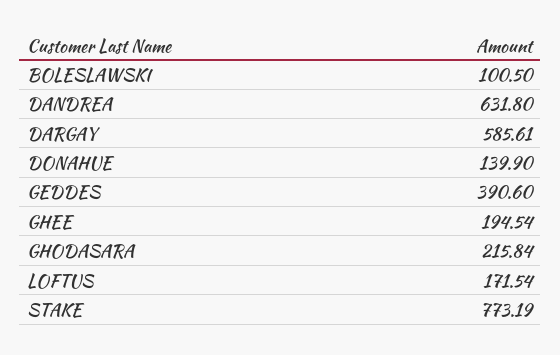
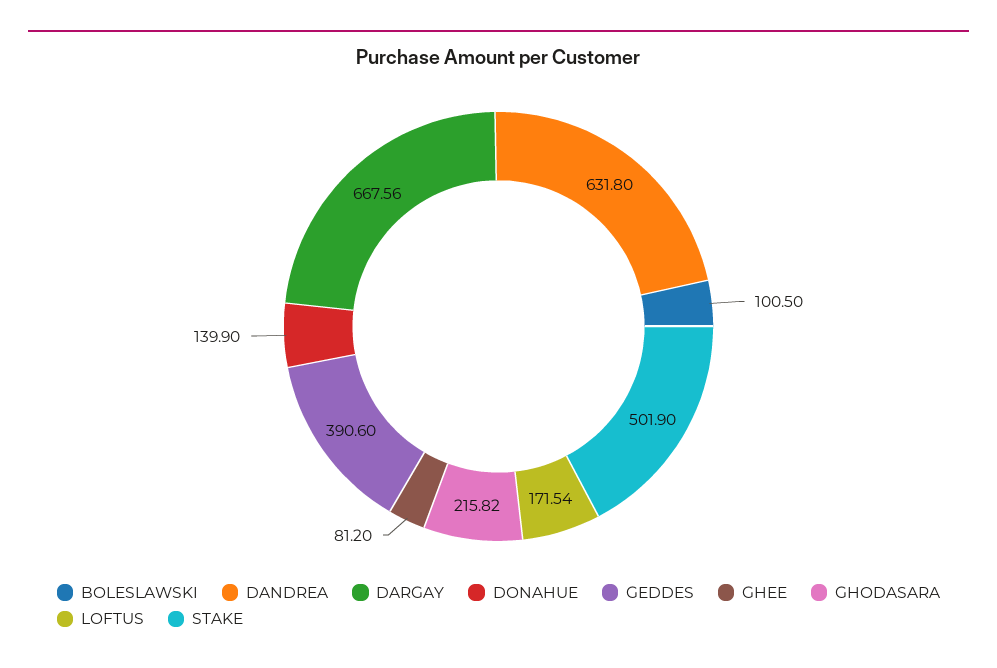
  {
    "BOLESLAWSKI": 100.5,
    "DANDREA": 631.8,
-   "DARGAY": 585.61,
+   "DARGAY": 667.56,
    "DONAHUE": 139.9,
    "GEDDES": 390.6,
-   "GHEE": 194.54,
+   "GHEE": 81.2,
-   "GHODASARA": 215.84,
+   "GHODASARA": 215.82,
    "LOFTUS": 171.54,
-   "STAKE": 773.19
+   "STAKE": 501.9
  }

